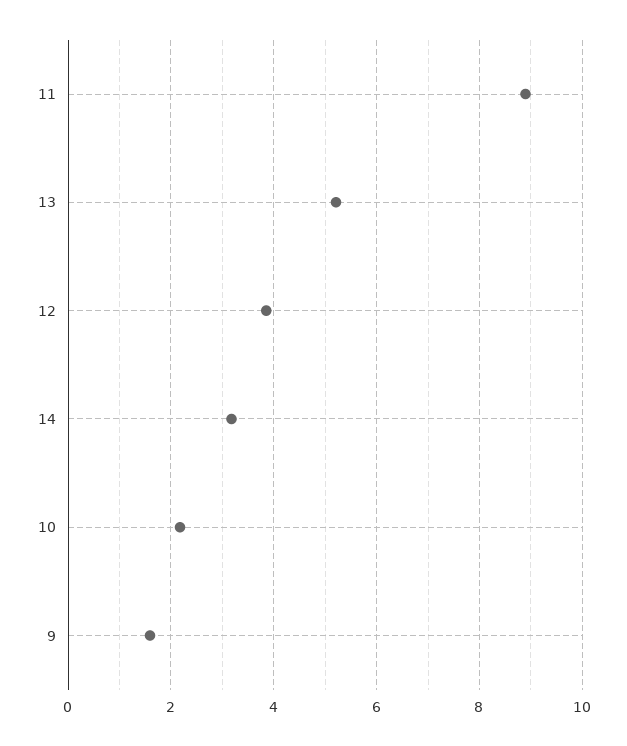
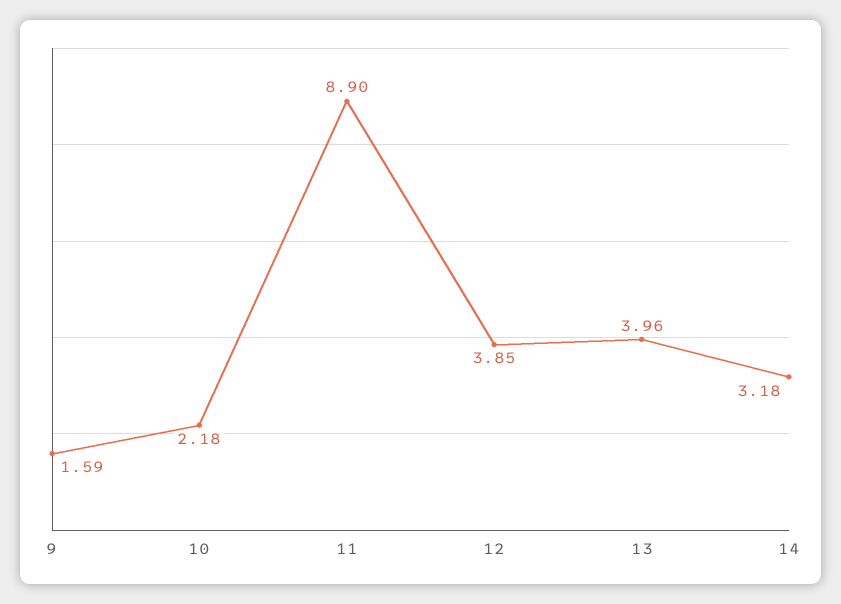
  {
    "11": 8.9,
-   "13": 5.2,
+   "13": 3.96,
    "12": 3.85,
    "14": 3.18,
    "10": 2.18,
    "9": 1.59
  }

